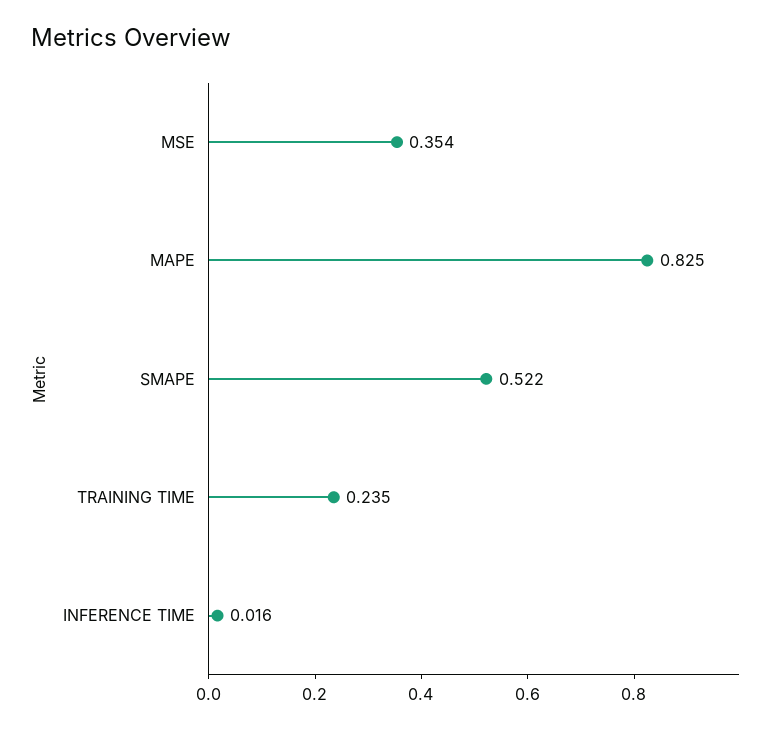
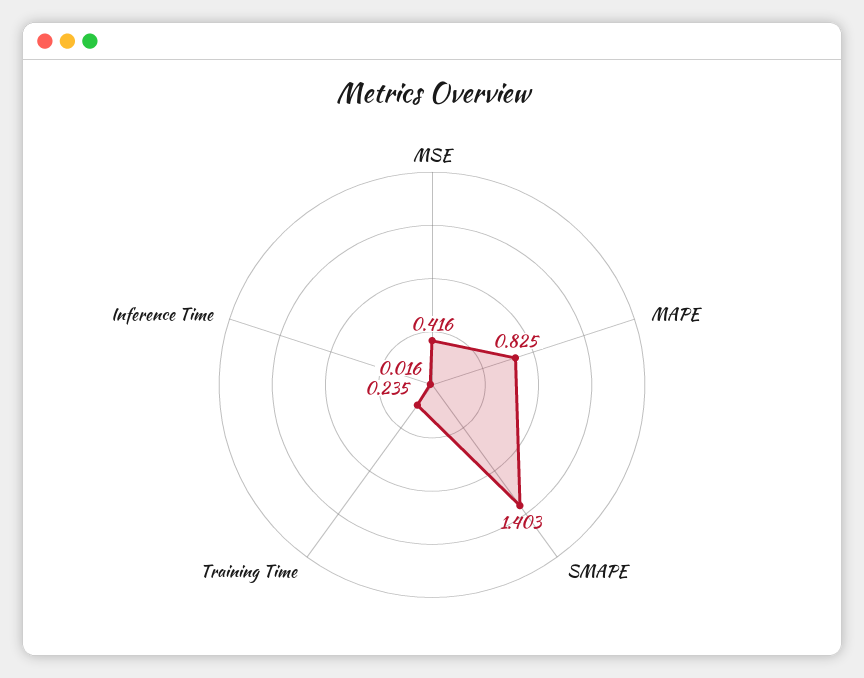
  {
-   "MSE": 0.354,
+   "MSE": 0.416,
    "MAPE": 0.825,
-   "SMAPE": 0.522,
+   "SMAPE": 1.403,
    "TRAINING TIME": 0.235,
    "INFERENCE TIME": 0.016
  }

